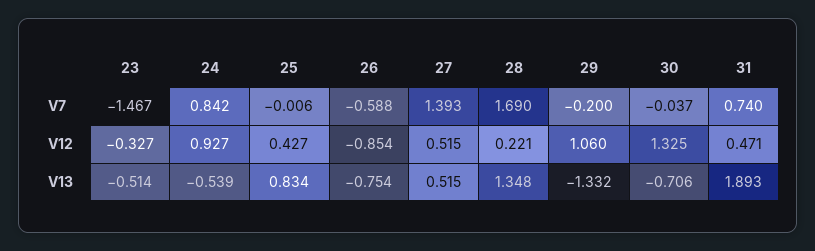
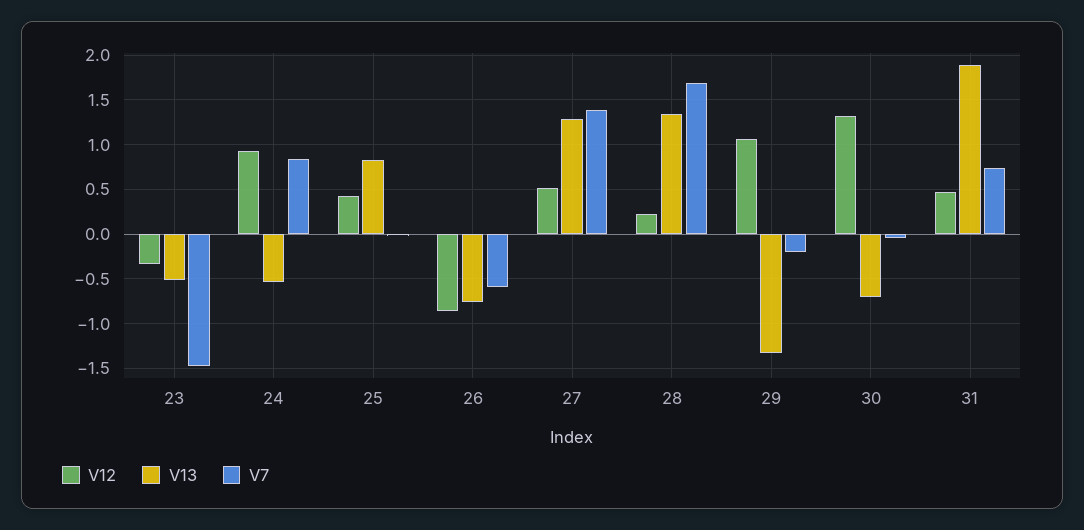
  {
    "V7": {
      "23": -1.467,
      "24": 0.842,
      "25": -0.006,
      "26": -0.588,
      "27": 1.393,
      "28": 1.69,
      "29": -0.2,
      "30": -0.037,
      "31": 0.74
    },
    "V12": {
      "23": -0.327,
      "24": 0.927,
      "25": 0.427,
      "26": -0.854,
      "27": 0.515,
      "28": 0.221,
      "29": 1.06,
      "30": 1.325,
      "31": 0.471
    },
    "V13": {
      "23": -0.514,
      "24": -0.539,
      "25": 0.834,
      "26": -0.754,
-     "27": 0.515,
+     "27": 1.3,
      "28": 1.348,
      "29": -1.332,
      "30": -0.706,
      "31": 1.893
    }
  }

